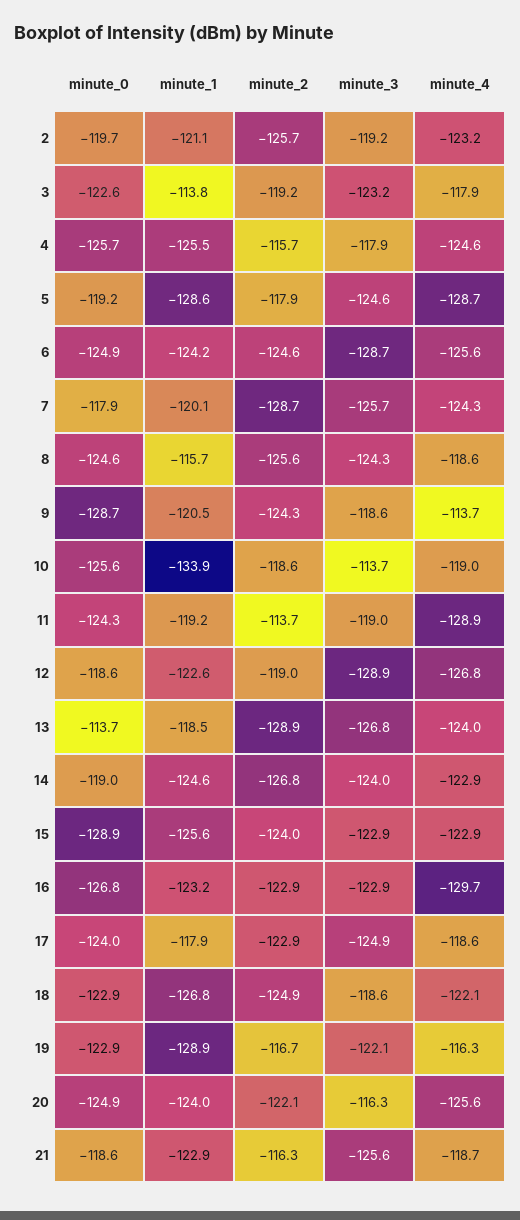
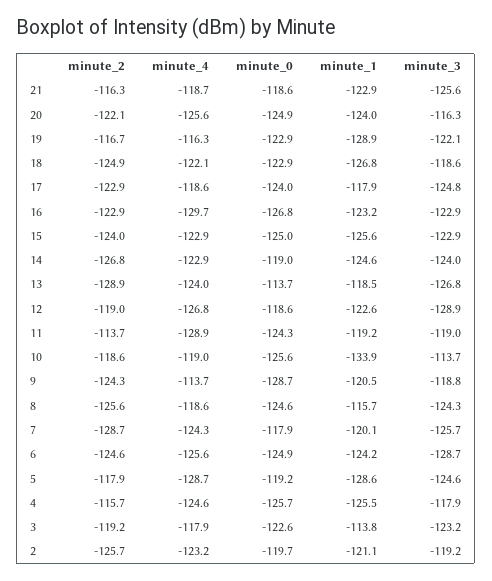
  {
    "minute_0": {
      "2": -119.7,
      "3": -122.6,
      "4": -125.7,
      "5": -119.2,
      "6": -124.9,
      "7": -117.9,
      "8": -124.6,
      "9": -128.7,
      "10": -125.6,
      "11": -124.3,
      "12": -118.6,
      "13": -113.7,
      "14": -119,
-     "15": -128.9,
+     "15": -125,
      "16": -126.8,
      "17": -124,
      "18": -122.9,
      "19": -122.9,
      "20": -124.9,
      "21": -118.6
    },
    "minute_1": {
      "2": -121.1,
      "3": -113.8,
      "4": -125.5,
      "5": -128.6,
      "6": -124.2,
      "7": -120.1,
      "8": -115.7,
      "9": -120.5,
      "10": -133.9,
      "11": -119.2,
      "12": -122.6,
      "13": -118.5,
      "14": -124.6,
      "15": -125.6,
      "16": -123.2,
      "17": -117.9,
      "18": -126.8,
      "19": -128.9,
      "20": -124,
      "21": -122.9
    },
    "minute_2": {
      "2": -125.7,
      "3": -119.2,
      "4": -115.7,
      "5": -117.9,
      "6": -124.6,
      "7": -128.7,
      "8": -125.6,
      "9": -124.3,
      "10": -118.6,
      "11": -113.7,
      "12": -119,
      "13": -128.9,
      "14": -126.8,
      "15": -124,
      "16": -122.9,
      "17": -122.9,
      "18": -124.9,
      "19": -116.7,
      "20": -122.1,
      "21": -116.3
    },
    "minute_3": {
      "2": -119.2,
      "3": -123.2,
      "4": -117.9,
      "5": -124.6,
      "6": -128.7,
      "7": -125.7,
      "8": -124.3,
-     "9": -118.6,
+     "9": -118.8,
      "10": -113.7,
      "11": -119,
      "12": -128.9,
      "13": -126.8,
      "14": -124,
      "15": -122.9,
      "16": -122.9,
-     "17": -124.9,
+     "17": -124.8,
      "18": -118.6,
      "19": -122.1,
      "20": -116.3,
      "21": -125.6
    },
    "minute_4": {
      "2": -123.2,
      "3": -117.9,
      "4": -124.6,
      "5": -128.7,
      "6": -125.6,
      "7": -124.3,
      "8": -118.6,
      "9": -113.7,
      "10": -119,
      "11": -128.9,
      "12": -126.8,
      "13": -124,
      "14": -122.9,
      "15": -122.9,
      "16": -129.7,
      "17": -118.6,
      "18": -122.1,
      "19": -116.3,
      "20": -125.6,
      "21": -118.7
    }
  }

